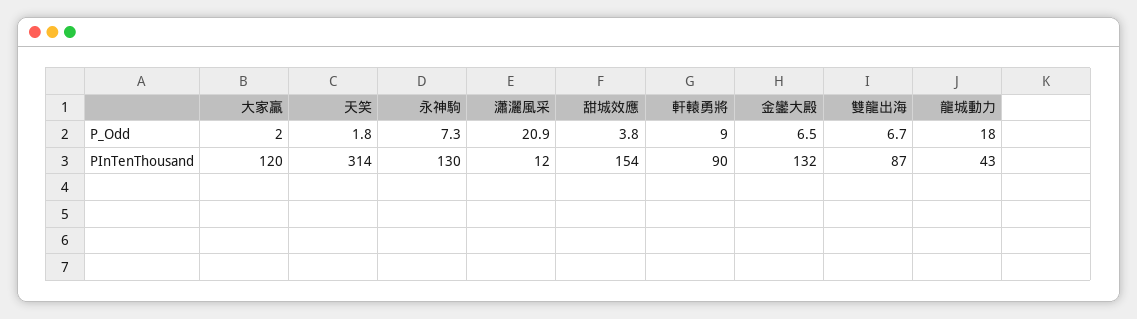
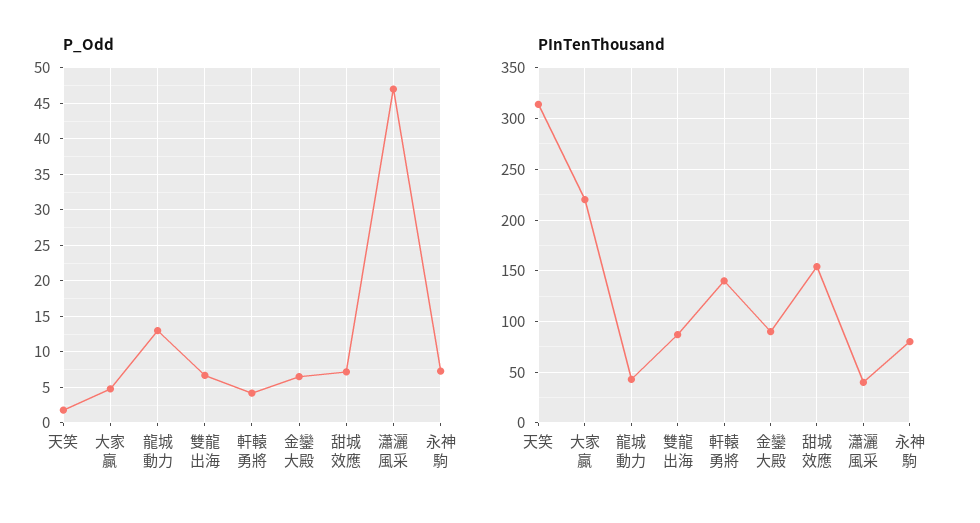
  {
    "P_Odd": {
-     "大家贏": 2,
+     "大家贏": 5,
      "天笑": 1.8,
      "永神駒": 7.3,
-     "瀟灑風采": 20.9,
+     "瀟灑風采": 47,
-     "甜城效應": 3.8,
+     "甜城效應": 7,
-     "軒轅勇將": 9,
+     "軒轅勇將": 4,
      "金鑾大殿": 6.5,
      "雙龍出海": 6.7,
-     "龍城動力": 18
+     "龍城動力": 13
    },
    "PInTenThousand": {
-     "大家贏": 120,
+     "大家贏": 220,
      "天笑": 314,
-     "永神駒": 130,
+     "永神駒": 80,
-     "瀟灑風采": 12,
+     "瀟灑風采": 40,
      "甜城效應": 154,
-     "軒轅勇將": 90,
+     "軒轅勇將": 140,
-     "金鑾大殿": 132,
+     "金鑾大殿": 90,
      "雙龍出海": 87,
      "龍城動力": 43
    }
  }

